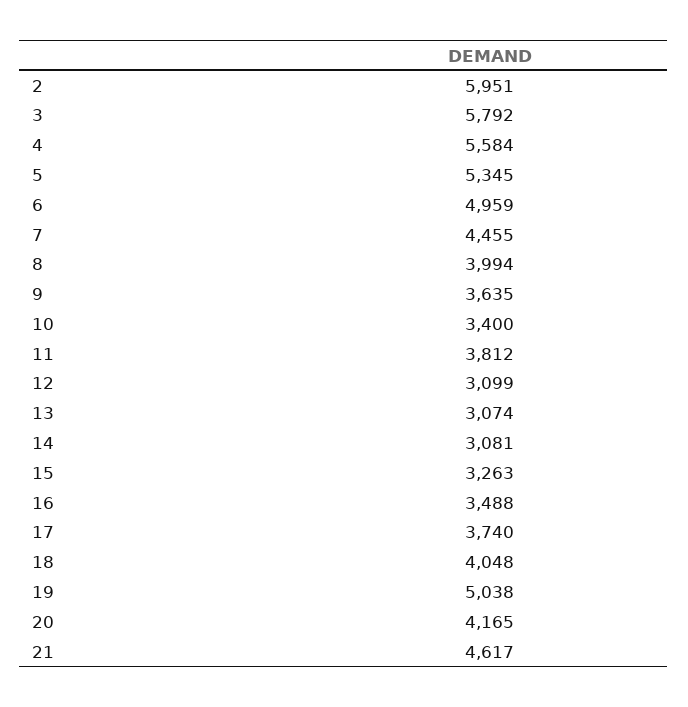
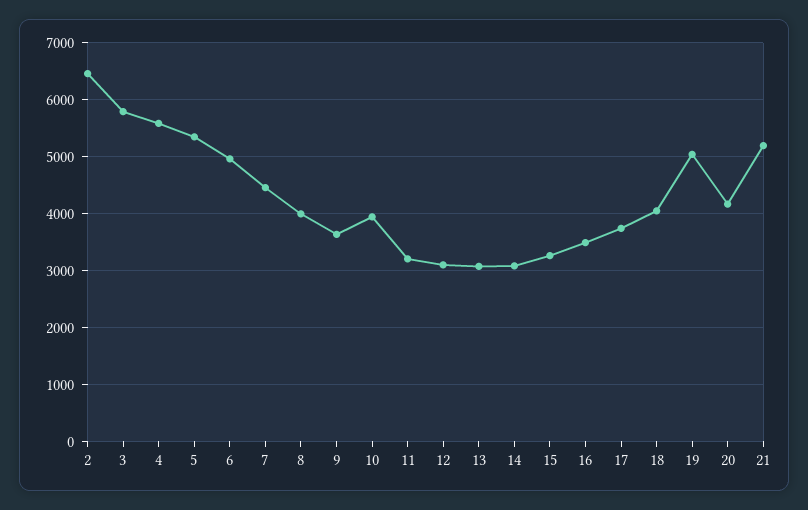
  {
-   "2": 5951,
+   "2": 6400,
    "3": 5792,
    "4": 5584,
    "5": 5345,
    "6": 4959,
    "7": 4455,
    "8": 3994,
    "9": 3635,
-   "10": 3400,
+   "10": 4000,
-   "11": 3812,
+   "11": 3200,
    "12": 3099,
    "13": 3074,
    "14": 3081,
    "15": 3263,
    "16": 3488,
    "17": 3740,
    "18": 4048,
    "19": 5038,
    "20": 4165,
-   "21": 4617
+   "21": 5200
  }

